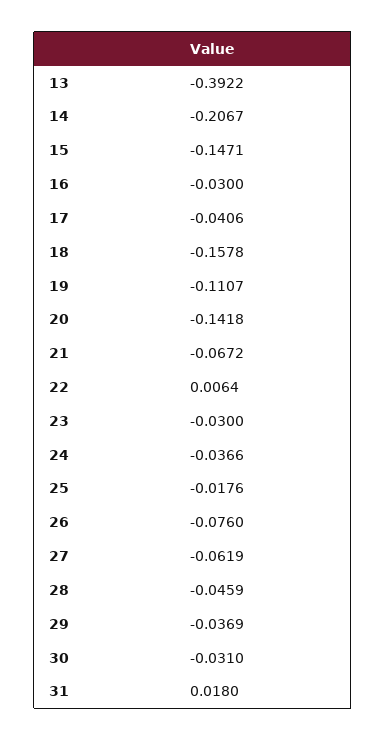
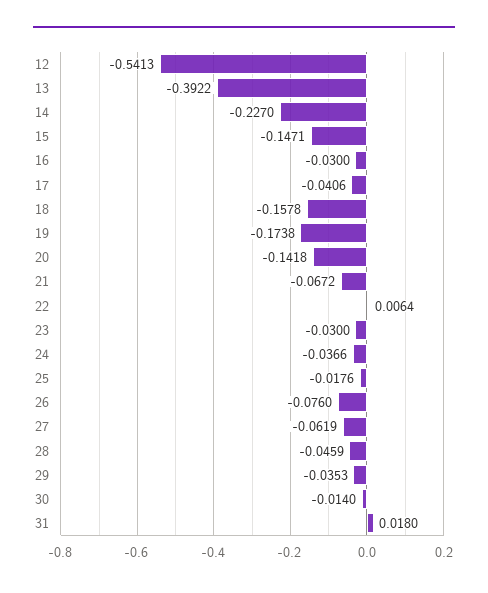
  {
    "13": -0.3922,
-   "14": -0.2067,
+   "14": -0.227,
    "15": -0.1471,
    "16": -0.03,
    "17": -0.0406,
    "18": -0.1578,
-   "19": -0.1107,
+   "19": -0.1738,
    "20": -0.1418,
    "21": -0.0672,
    "22": 0.0064,
    "23": -0.03,
    "24": -0.0366,
    "25": -0.0176,
    "26": -0.076,
    "27": -0.0619,
    "28": -0.0459,
-   "29": -0.0369,
+   "29": -0.0353,
-   "30": -0.031,
+   "30": -0.014,
-   "31": 0.018
+   "31": 0.018,
+   "12": -0.5413
  }

